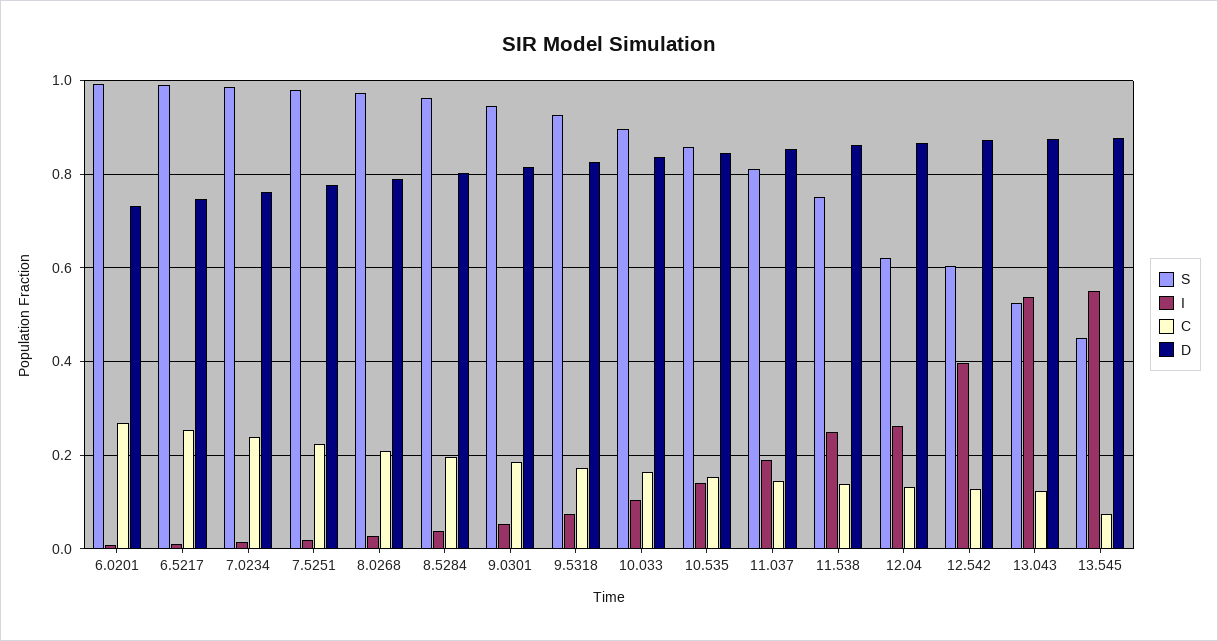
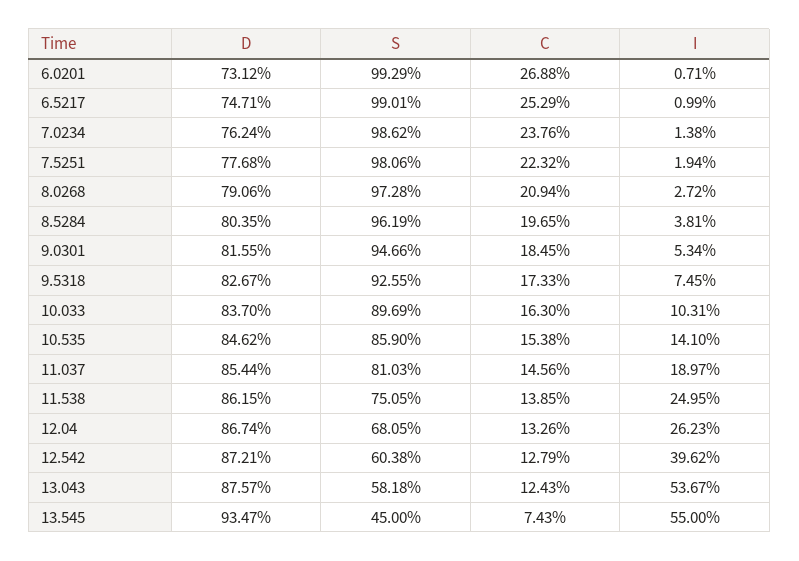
  {
    "S": {
      "6.0201": 0.9929,
      "6.5217": 0.9901,
      "7.0234": 0.9862,
      "7.5251": 0.9806,
      "8.0268": 0.9728,
      "8.5284": 0.9619,
      "9.0301": 0.9466,
      "9.5318": 0.9255,
      "10.033": 0.8969,
      "10.535": 0.859,
      "11.037": 0.8103,
      "11.538": 0.7505,
-     "12.04": 0.62,
+     "12.04": 0.6805,
      "12.542": 0.6038,
-     "13.043": 0.52,
+     "13.043": 0.5818,
      "13.545": 0.45
    },
    "I": {
      "6.0201": 0.0071,
      "6.5217": 0.0099,
      "7.0234": 0.0138,
      "7.5251": 0.0194,
      "8.0268": 0.0272,
      "8.5284": 0.0381,
      "9.0301": 0.0534,
      "9.5318": 0.0745,
      "10.033": 0.1031,
      "10.535": 0.141,
      "11.037": 0.1897,
      "11.538": 0.2495,
      "12.04": 0.2623,
      "12.542": 0.3962,
      "13.043": 0.5367,
      "13.545": 0.55
    },
    "C": {
      "6.0201": 0.2688,
      "6.5217": 0.2529,
      "7.0234": 0.2376,
      "7.5251": 0.2232,
      "8.0268": 0.2094,
      "8.5284": 0.1965,
      "9.0301": 0.1845,
      "9.5318": 0.1733,
      "10.033": 0.163,
      "10.535": 0.1538,
      "11.037": 0.1456,
      "11.538": 0.1385,
      "12.04": 0.1326,
      "12.542": 0.1279,
      "13.043": 0.1243,
      "13.545": 0.0743
    },
    "D": {
      "6.0201": 0.7312,
      "6.5217": 0.7471,
      "7.0234": 0.7624,
      "7.5251": 0.7768,
      "8.0268": 0.7906,
      "8.5284": 0.8035,
      "9.0301": 0.8155,
      "9.5318": 0.8267,
      "10.033": 0.837,
      "10.535": 0.8462,
      "11.037": 0.8544,
      "11.538": 0.8615,
      "12.04": 0.8674,
      "12.542": 0.8721,
      "13.043": 0.8757,
-     "13.545": 0.88
+     "13.545": 0.9347
    }
  }

